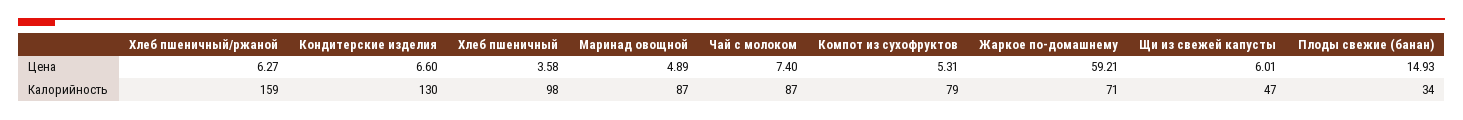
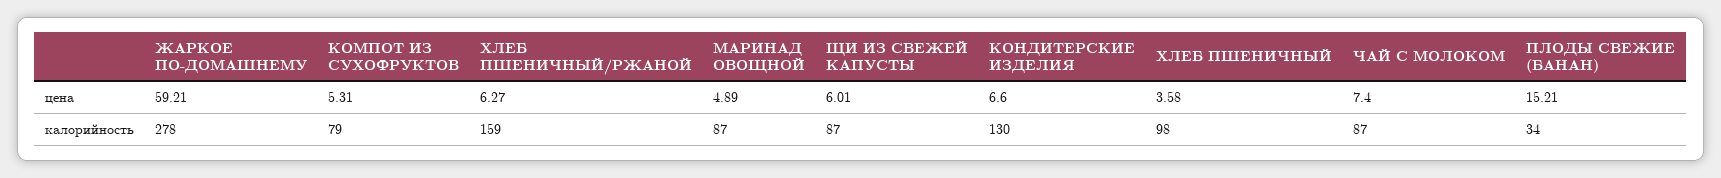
  {
    "Хлеб пшеничный/ржаной": {
      "Цена": 6.27,
      "Калорийность": 159
    },
    "Кондитерские изделия": {
      "Цена": 6.6,
      "Калорийность": 130
    },
    "Хлеб пшеничный": {
      "Цена": 3.58,
      "Калорийность": 98
    },
    "Маринад овощной": {
      "Цена": 4.89,
      "Калорийность": 87
    },
    "Чай с молоком": {
      "Цена": 7.4,
      "Калорийность": 87
    },
    "Компот из сухофруктов": {
      "Цена": 5.31,
      "Калорийность": 79
    },
    "Жаркое по-домашнему": {
      "Цена": 59.21,
-     "Калорийность": 71
+     "Калорийность": 278
    },
    "Щи из свежей капусты": {
      "Цена": 6.01,
-     "Калорийность": 47
+     "Калорийность": 87
    },
    "Плоды свежие (банан)": {
-     "Цена": 14.93,
+     "Цена": 15.21,
      "Калорийность": 34
    }
  }

